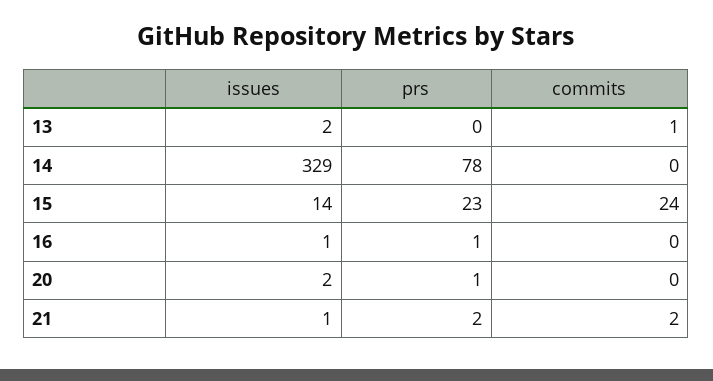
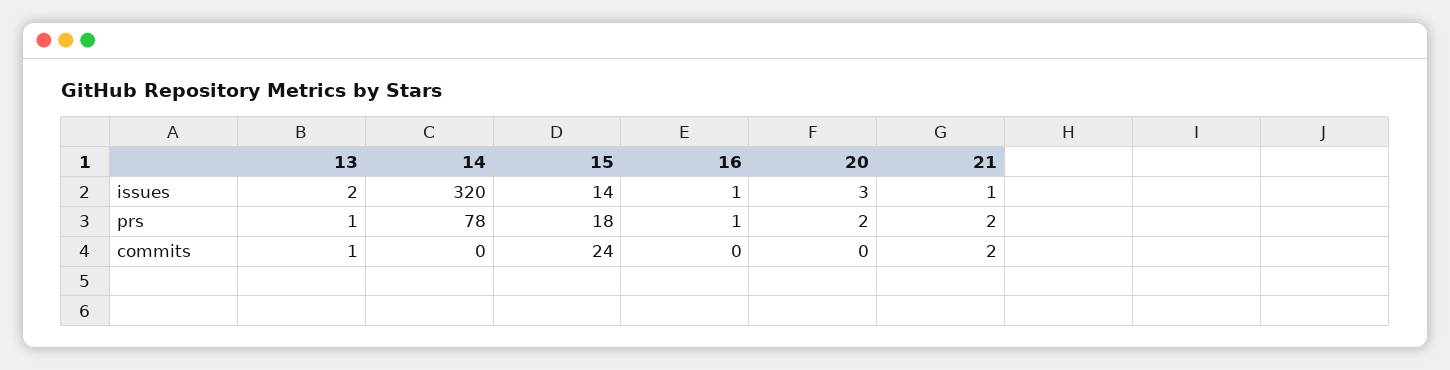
  {
    "issues": {
      "13": 2,
-     "14": 329,
+     "14": 320,
      "15": 14,
      "16": 1,
-     "20": 2,
+     "20": 3,
      "21": 1
    },
    "prs": {
-     "13": 0,
+     "13": 1,
      "14": 78,
-     "15": 23,
+     "15": 18,
      "16": 1,
-     "20": 1,
+     "20": 2,
      "21": 2
    },
    "commits": {
      "13": 1,
      "14": 0,
      "15": 24,
      "16": 0,
      "20": 0,
      "21": 2
    }
  }

